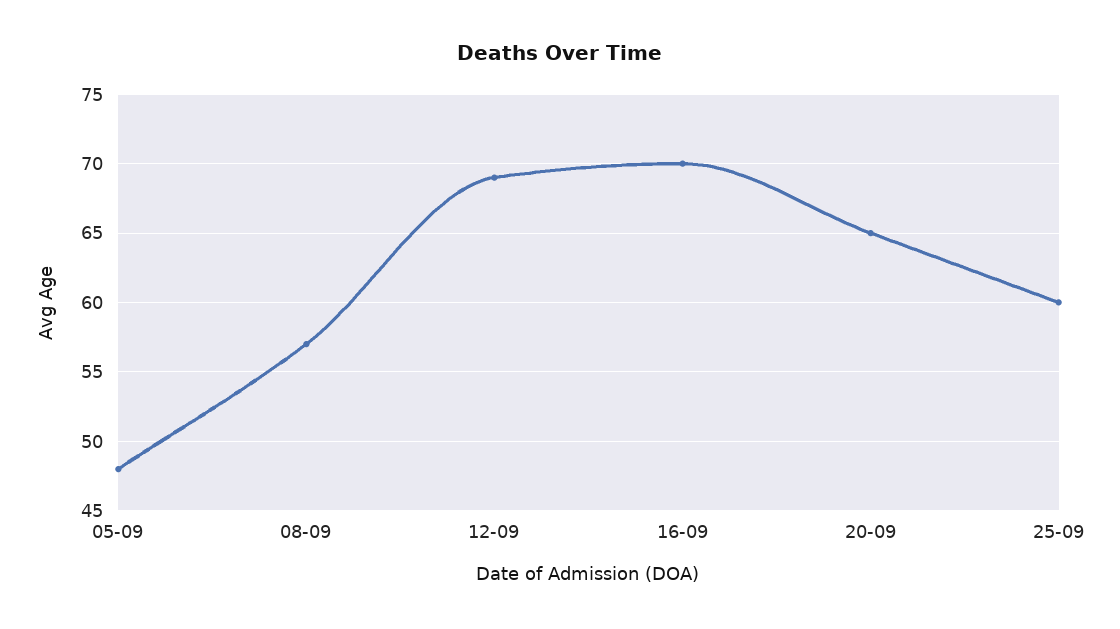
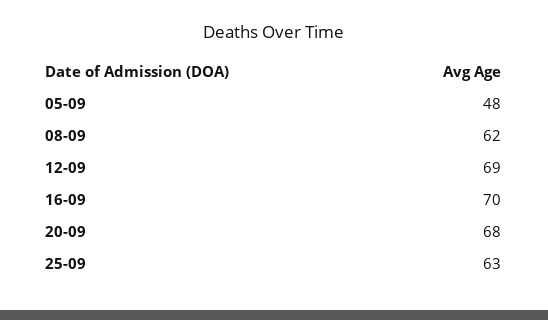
  {
    "05-09": 48,
-   "08-09": 57,
+   "08-09": 62,
    "12-09": 69,
    "16-09": 70,
-   "20-09": 65,
+   "20-09": 68,
-   "25-09": 60
+   "25-09": 63
  }

